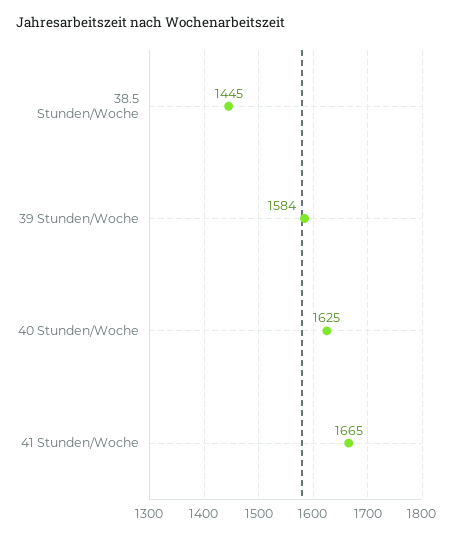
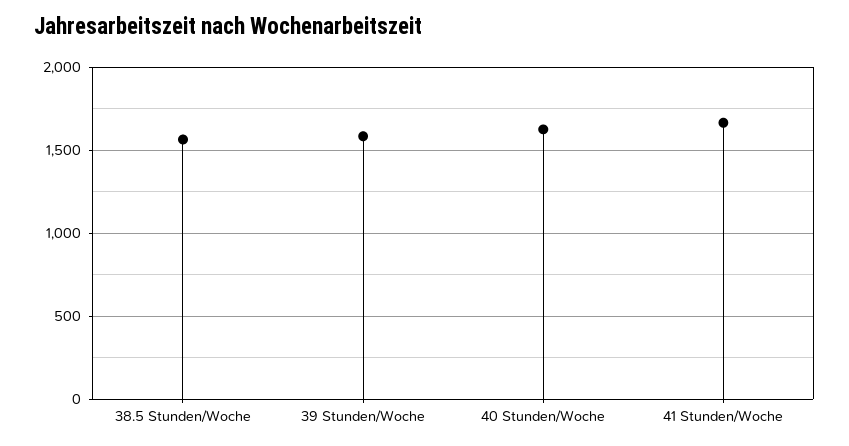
  {
-   "38.5 Stunden/Woche": 1445,
+   "38.5 Stunden/Woche": 1550,
    "39 Stunden/Woche": 1584,
    "40 Stunden/Woche": 1625,
    "41 Stunden/Woche": 1665
  }

